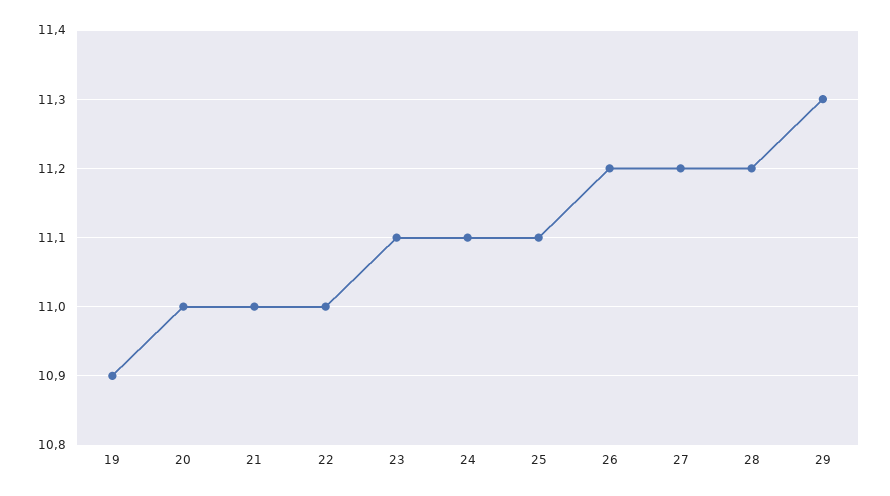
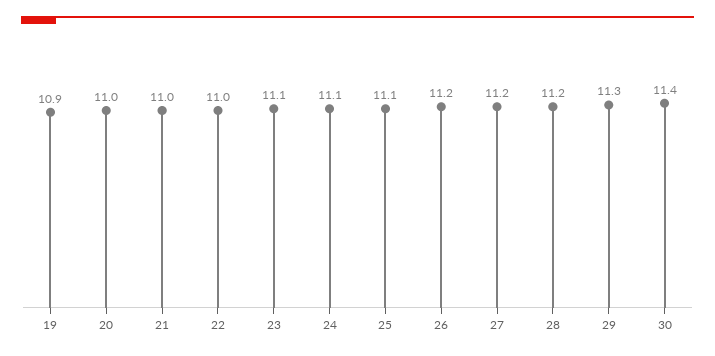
  {
    "19": 10.9,
    "20": 11,
    "21": 11,
    "22": 11,
    "23": 11.1,
    "24": 11.1,
    "25": 11.1,
    "26": 11.2,
    "27": 11.2,
    "28": 11.2,
-   "29": 11.3
+   "29": 11.3,
+   "30": 11.4
  }

